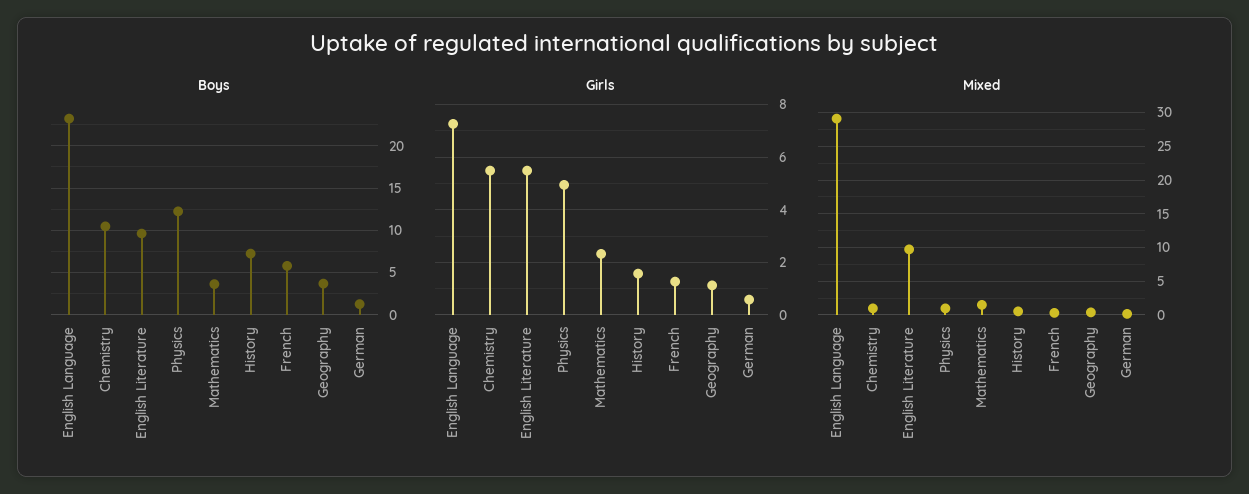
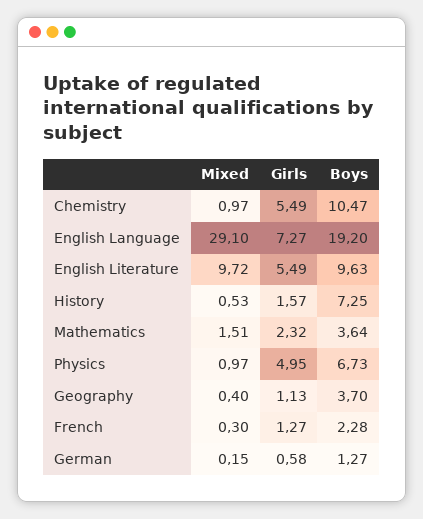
  {
    "Boys": {
-     "English Language": 23,
+     "English Language": 19.2,
      "Chemistry": 10.47,
      "English Literature": 9.63,
-     "Physics": 12,
+     "Physics": 6.73,
      "Mathematics": 3.64,
      "History": 7.25,
-     "French": 6,
+     "French": 2.28,
      "Geography": 3.7,
      "German": 1.27
    },
    "Girls": {
      "English Language": 7.27,
      "Chemistry": 5.49,
      "English Literature": 5.49,
      "Physics": 4.95,
      "Mathematics": 2.32,
      "History": 1.57,
      "French": 1.27,
      "Geography": 1.13,
      "German": 0.58
    },
    "Mixed": {
      "English Language": 29.1,
      "Chemistry": 0.97,
      "English Literature": 9.72,
      "Physics": 0.97,
      "Mathematics": 1.51,
      "History": 0.53,
      "French": 0.3,
      "Geography": 0.4,
      "German": 0.15
    }
  }

